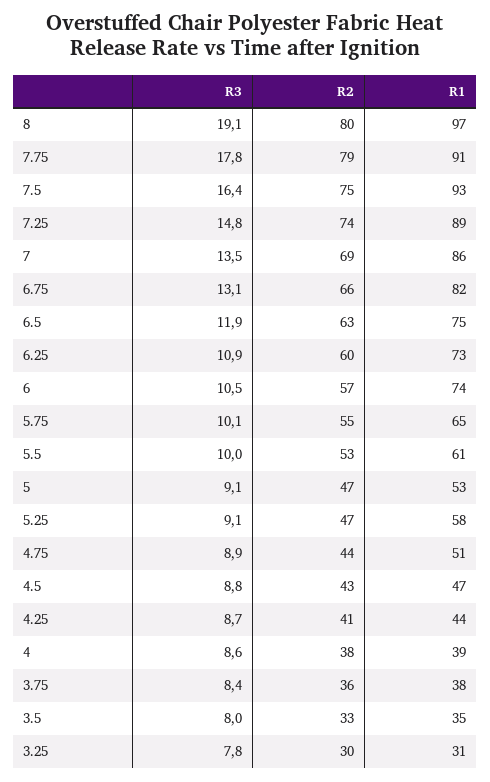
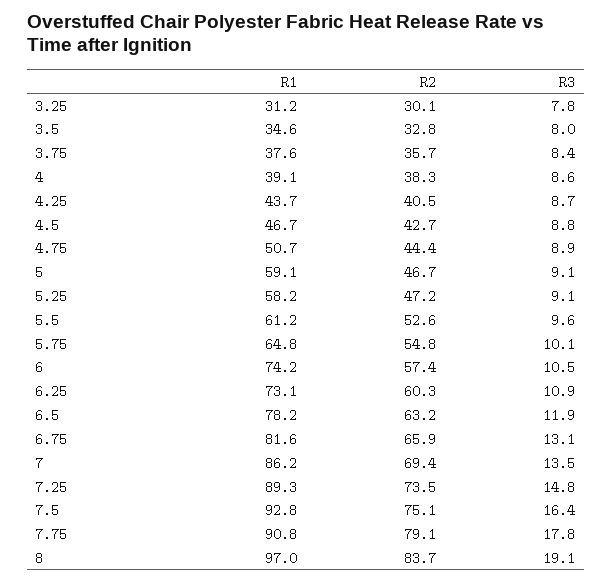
  {
    "R3": {
      "8": 19.1,
      "7.75": 17.8,
      "7.5": 16.4,
      "7.25": 14.8,
      "7": 13.5,
      "6.75": 13.1,
      "6.5": 11.9,
      "6.25": 10.9,
      "6": 10.5,
      "5.75": 10.1,
-     "5.5": 10,
+     "5.5": 9.6,
      "5": 9.1,
      "5.25": 9.1,
      "4.75": 8.9,
      "4.5": 8.8,
      "4.25": 8.7,
      "4": 8.6,
      "3.75": 8.4,
      "3.5": 8,
      "3.25": 7.8
    },
    "R2": {
-     "8": 80,
+     "8": 83.7,
      "7.75": 79.1,
      "7.5": 75.1,
      "7.25": 73.5,
      "7": 69.4,
      "6.75": 65.9,
      "6.5": 63.2,
      "6.25": 60.3,
      "6": 57.4,
      "5.75": 54.8,
      "5.5": 52.6,
      "5": 46.7,
      "5.25": 47.2,
      "4.75": 44.4,
      "4.5": 42.7,
      "4.25": 40.5,
      "4": 38.3,
      "3.75": 35.7,
      "3.5": 32.8,
      "3.25": 30.1
    },
    "R1": {
      "8": 97,
      "7.75": 90.8,
      "7.5": 92.8,
      "7.25": 89.3,
      "7": 86.2,
      "6.75": 81.6,
-     "6.5": 75,
+     "6.5": 78.2,
      "6.25": 73.1,
      "6": 74.2,
      "5.75": 64.8,
      "5.5": 61.2,
-     "5": 53,
+     "5": 59.1,
      "5.25": 58.2,
      "4.75": 50.7,
      "4.5": 46.7,
      "4.25": 43.7,
      "4": 39.1,
      "3.75": 37.6,
      "3.5": 34.6,
      "3.25": 31.2
    }
  }

